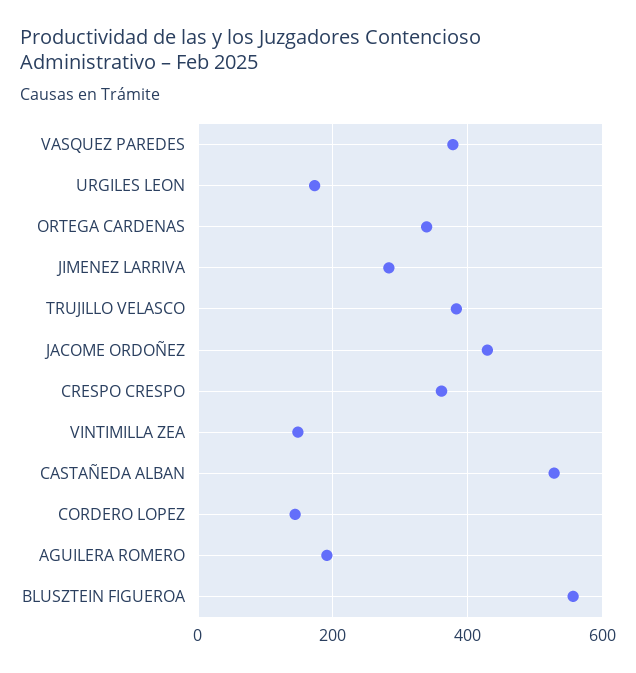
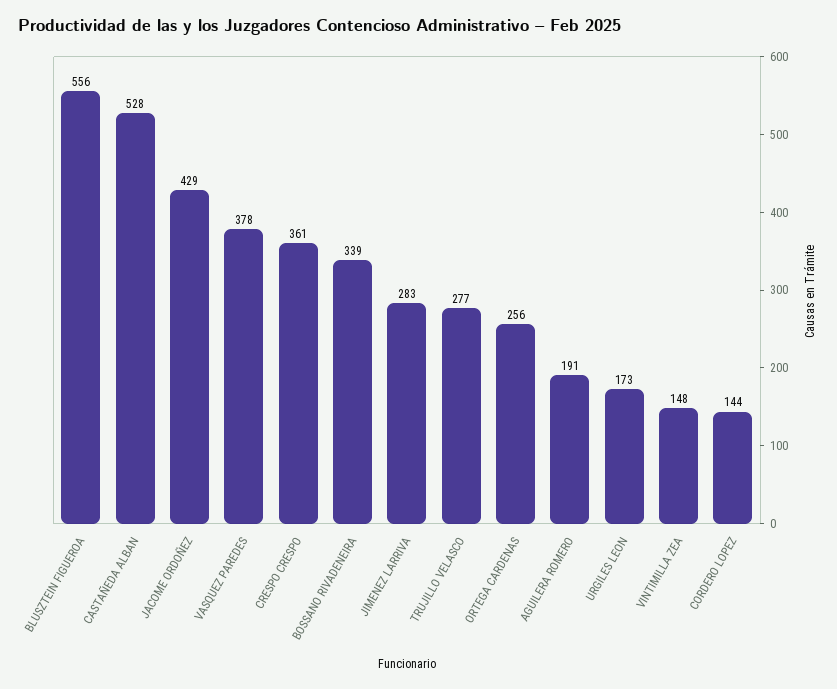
  {
    "VASQUEZ PAREDES": 378,
    "URGILES LEON": 173,
-   "ORTEGA CARDENAS": 340,
+   "ORTEGA CARDENAS": 256,
    "JIMENEZ LARRIVA": 283,
-   "TRUJILLO VELASCO": 380,
+   "TRUJILLO VELASCO": 277,
    "JACOME ORDOÑEZ": 429,
    "CRESPO CRESPO": 361,
    "VINTIMILLA ZEA": 148,
    "CASTAÑEDA ALBAN": 528,
    "CORDERO LOPEZ": 144,
    "AGUILERA ROMERO": 191,
-   "BLUSZTEIN FIGUEROA": 556
+   "BLUSZTEIN FIGUEROA": 556,
+   "BOSSANO RIVADENEIRA": 339
  }

